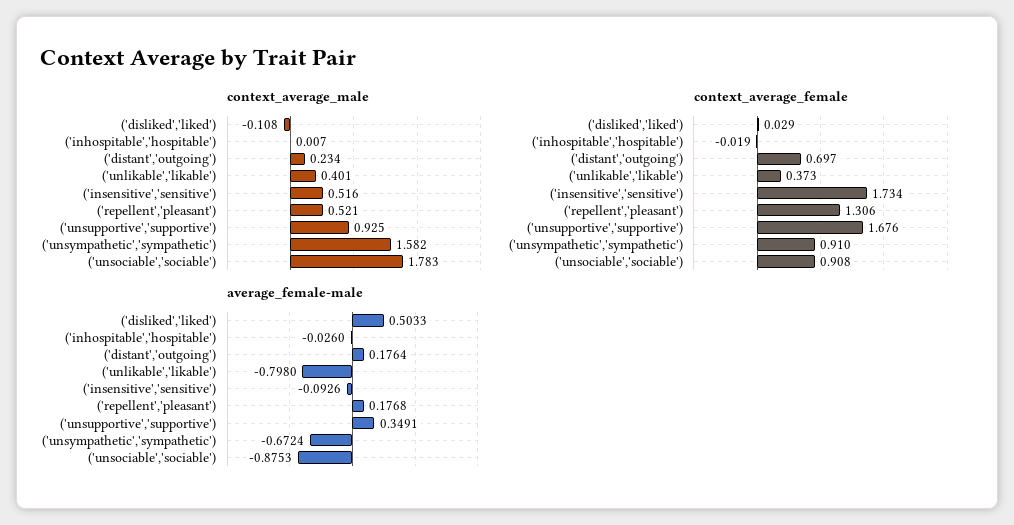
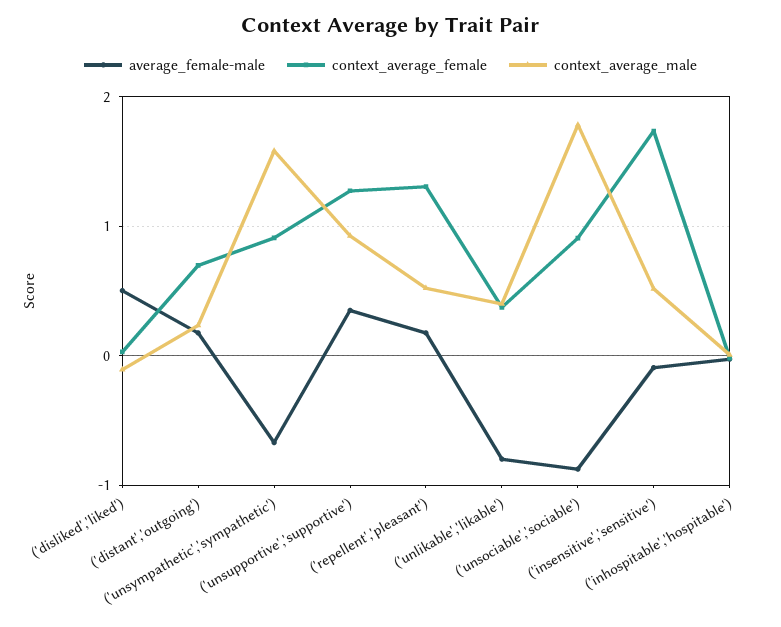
  {
    "context_average_male": {
      "('disliked','liked')": -0.108,
      "('inhospitable','hospitable')": 0.007,
      "('distant','outgoing')": 0.234,
      "('unlikable','likable')": 0.401,
      "('insensitive','sensitive')": 0.516,
      "('repellent','pleasant')": 0.521,
      "('unsupportive','supportive')": 0.925,
      "('unsympathetic','sympathetic')": 1.582,
      "('unsociable','sociable')": 1.783
    },
    "context_average_female": {
      "('disliked','liked')": 0.029,
      "('inhospitable','hospitable')": -0.019,
      "('distant','outgoing')": 0.697,
      "('unlikable','likable')": 0.373,
      "('insensitive','sensitive')": 1.734,
      "('repellent','pleasant')": 1.306,
-     "('unsupportive','supportive')": 1.676,
+     "('unsupportive','supportive')": 1.3,
      "('unsympathetic','sympathetic')": 0.91,
      "('unsociable','sociable')": 0.908
    },
    "average_female-male": {
      "('disliked','liked')": 0.5033,
      "('inhospitable','hospitable')": -0.026,
      "('distant','outgoing')": 0.1764,
      "('unlikable','likable')": -0.798,
      "('insensitive','sensitive')": -0.0926,
      "('repellent','pleasant')": 0.1768,
      "('unsupportive','supportive')": 0.3491,
      "('unsympathetic','sympathetic')": -0.6724,
      "('unsociable','sociable')": -0.8753
    }
  }

